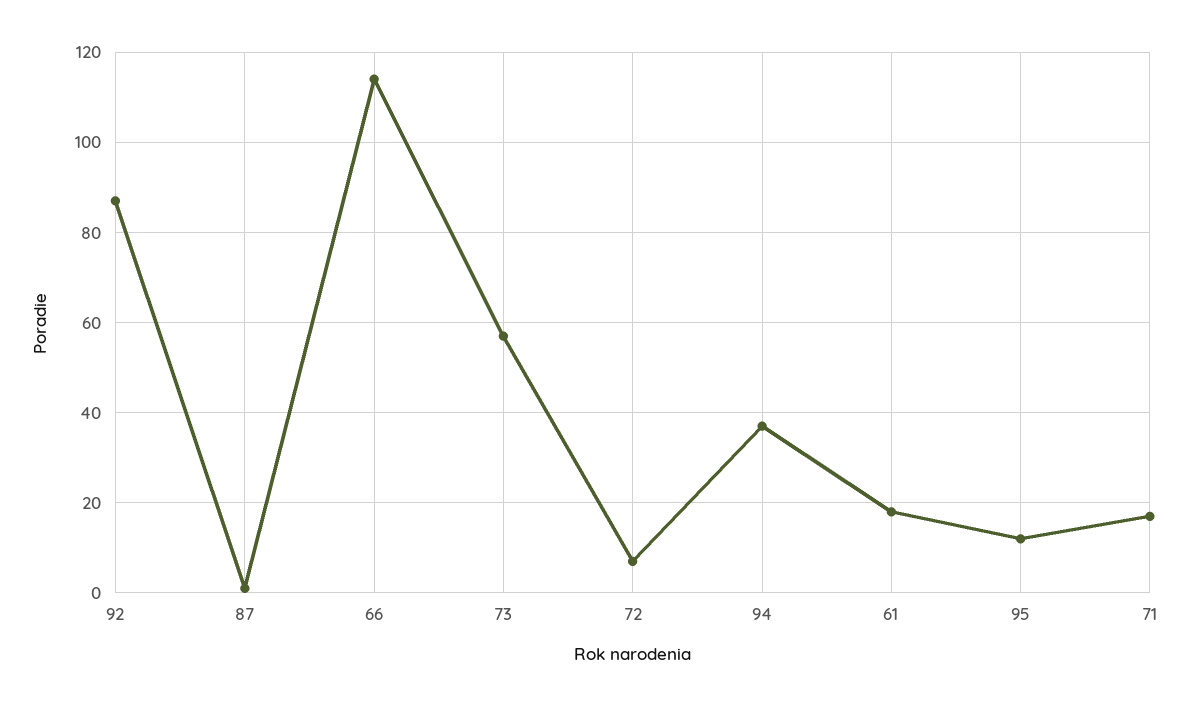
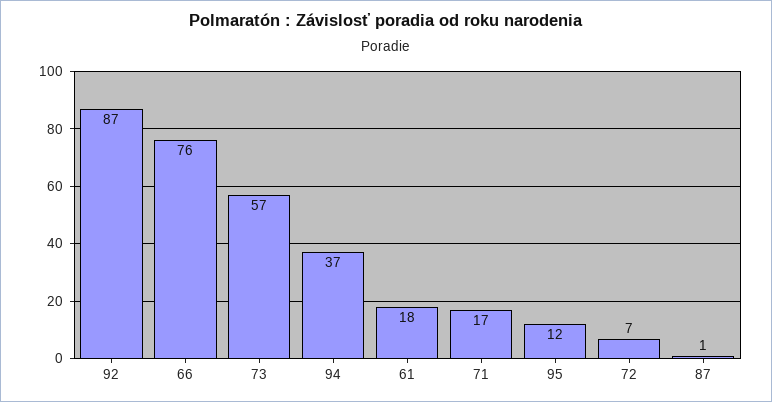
  {
    "92": 87,
    "87": 1,
-   "66": 115,
+   "66": 76,
    "73": 57,
    "72": 7,
    "94": 37,
    "61": 18,
    "95": 12,
    "71": 17
  }

